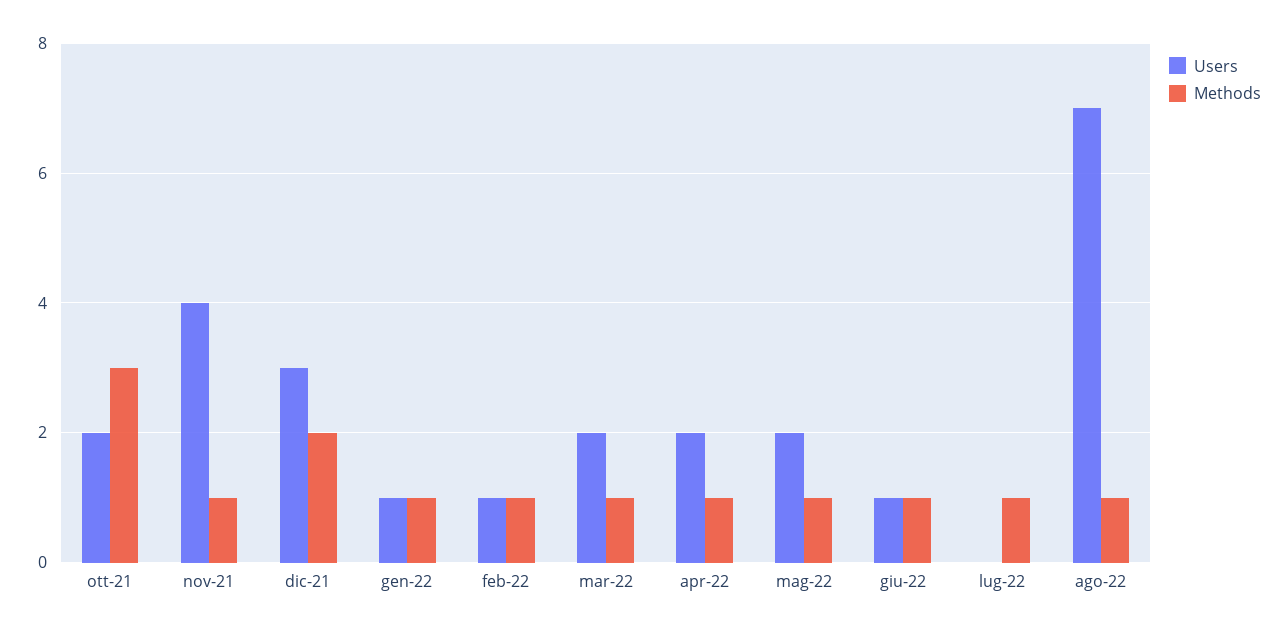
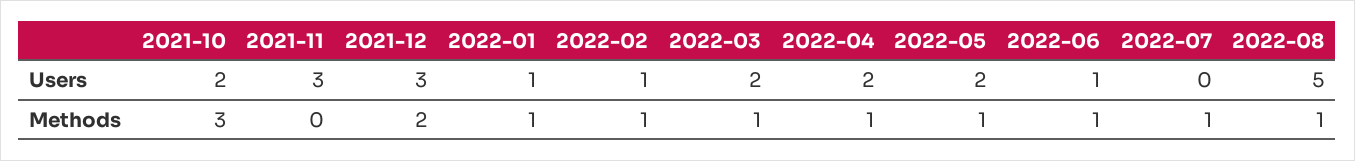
  {
    "Users": {
      "ott-21": 2,
-     "nov-21": 4,
+     "nov-21": 3,
      "dic-21": 3,
      "gen-22": 1,
      "feb-22": 1,
      "mar-22": 2,
      "apr-22": 2,
      "mag-22": 2,
      "giu-22": 1,
      "lug-22": 0,
-     "ago-22": 7
+     "ago-22": 5
    },
    "Methods": {
      "ott-21": 3,
-     "nov-21": 1,
+     "nov-21": 0,
      "dic-21": 2,
      "gen-22": 1,
      "feb-22": 1,
      "mar-22": 1,
      "apr-22": 1,
      "mag-22": 1,
      "giu-22": 1,
      "lug-22": 1,
      "ago-22": 1
    }
  }

